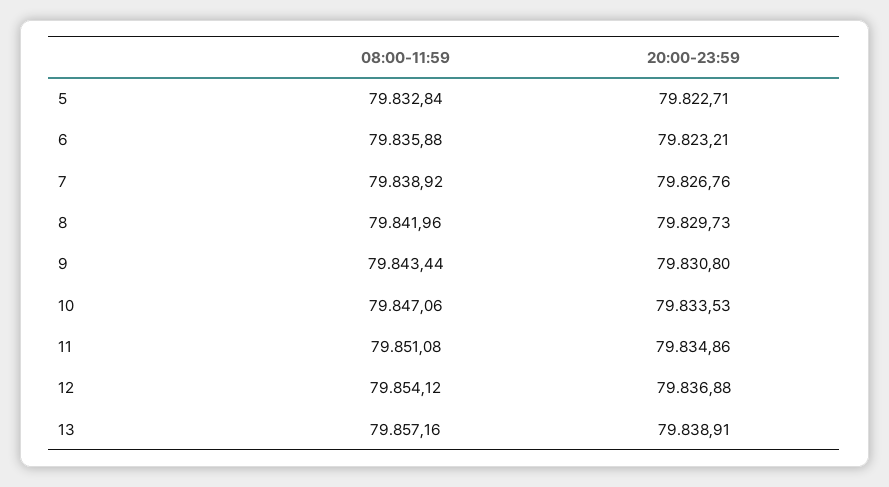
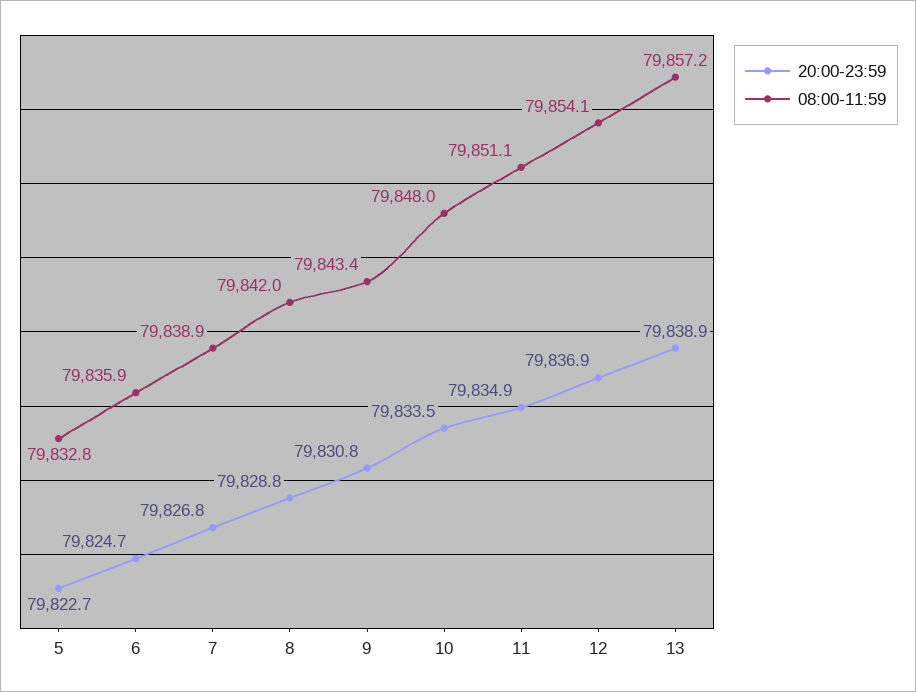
  {
    "08:00-11:59": {
      "5": 79832.84,
      "6": 79835.88,
      "7": 79838.92,
      "8": 79841.96,
      "9": 79843.44,
-     "10": 79847.06,
+     "10": 79848,
      "11": 79851.08,
      "12": 79854.12,
      "13": 79857.16
    },
    "20:00-23:59": {
      "5": 79822.71,
-     "6": 79823.21,
+     "6": 79824.7,
      "7": 79826.76,
-     "8": 79829.73,
+     "8": 79828.8,
      "9": 79830.8,
      "10": 79833.53,
      "11": 79834.86,
      "12": 79836.88,
      "13": 79838.91
    }
  }

